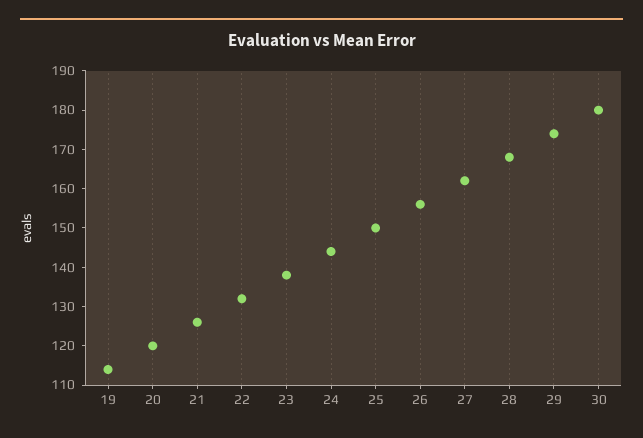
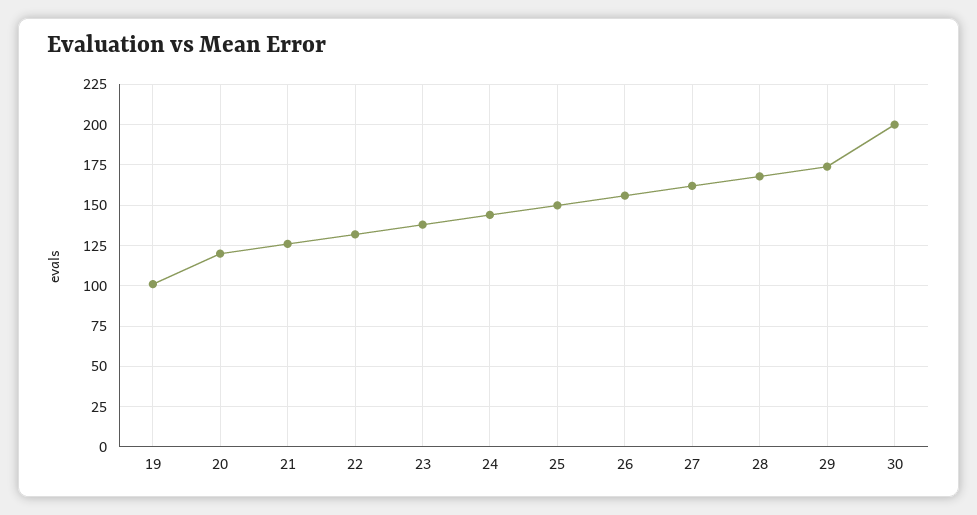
  {
-   "19": 115,
+   "19": 100,
    "20": 120,
    "21": 125,
    "22": 130,
    "23": 140,
    "24": 145,
    "25": 150,
    "26": 155,
    "27": 160,
    "28": 170,
    "29": 175,
-   "30": 180
+   "30": 200
  }

